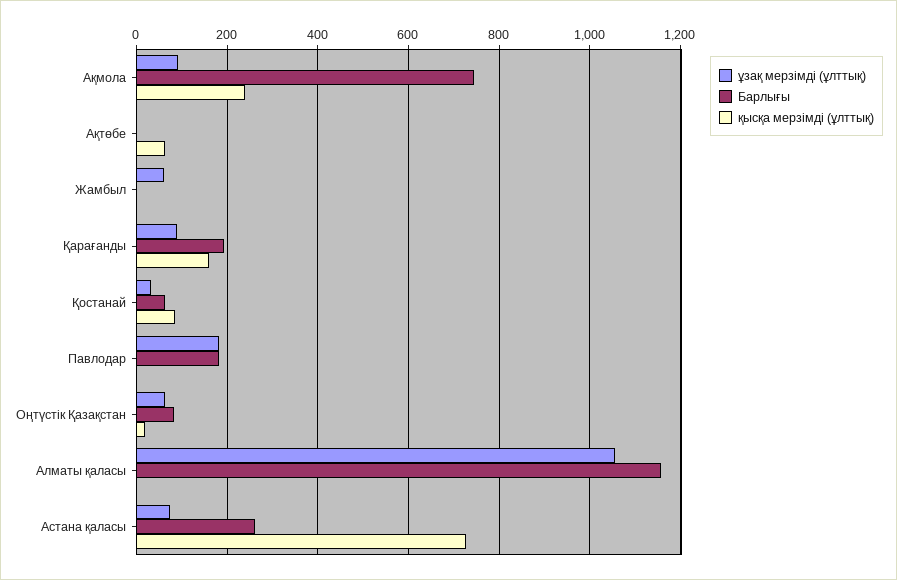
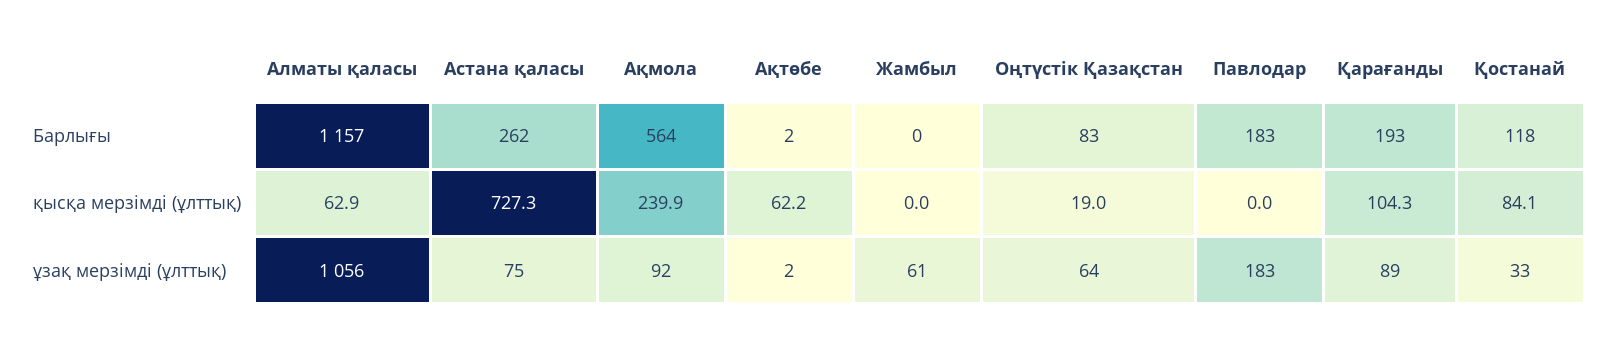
  {
    "ұзақ мерзімді (ұлттық)": {
      "Ақмола": 92,
      "Ақтөбе": 2,
      "Жамбыл": 61,
      "Қарағанды": 89,
      "Қостанай": 33,
      "Павлодар": 183,
      "Оңтүстік Қазақстан": 64,
      "Алматы қаласы": 1056,
      "Астана қаласы": 75
    },
    "Барлығы": {
-     "Ақмола": 740,
+     "Ақмола": 564,
      "Ақтөбе": 2,
      "Жамбыл": 0,
      "Қарағанды": 193,
-     "Қостанай": 60,
+     "Қостанай": 118,
      "Павлодар": 183,
      "Оңтүстік Қазақстан": 83,
      "Алматы қаласы": 1157,
      "Астана қаласы": 262
    },
    "қысқа мерзімді (ұлттық)": {
      "Ақмола": 239.9,
      "Ақтөбе": 62.2,
      "Жамбыл": 0,
-     "Қарағанды": 160,
+     "Қарағанды": 104.3,
      "Қостанай": 84.1,
      "Павлодар": 0,
      "Оңтүстік Қазақстан": 19,
-     "Алматы қаласы": 0,
+     "Алматы қаласы": 62.9,
      "Астана қаласы": 727.3
    }
  }

